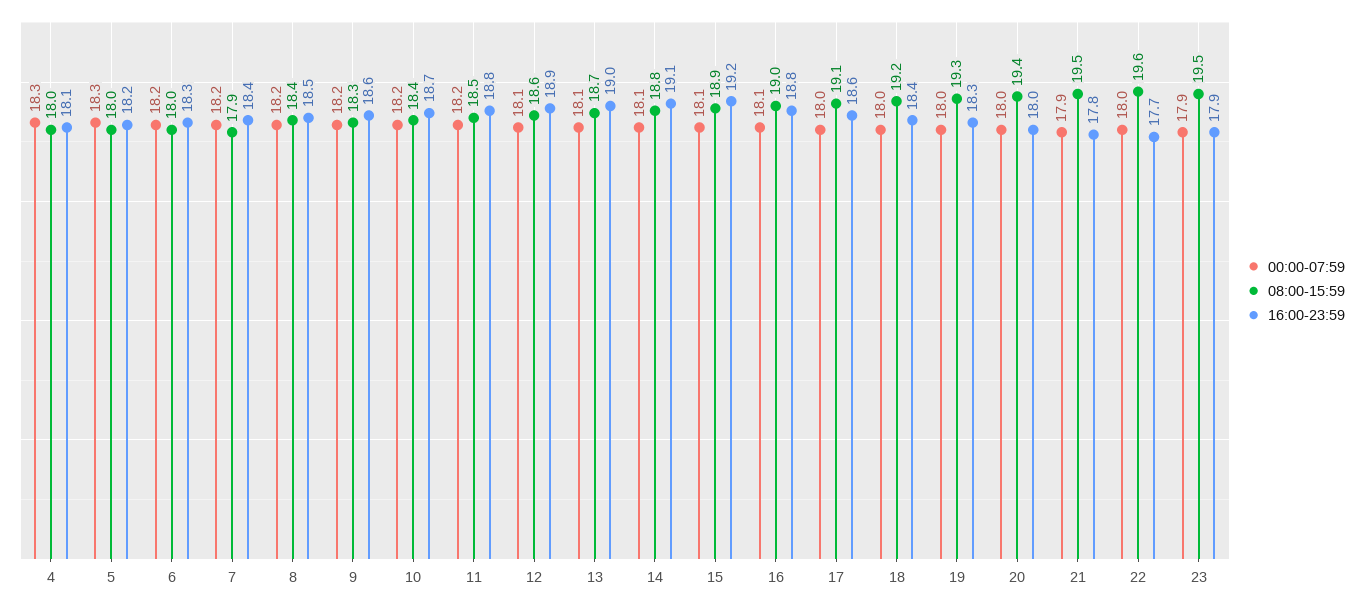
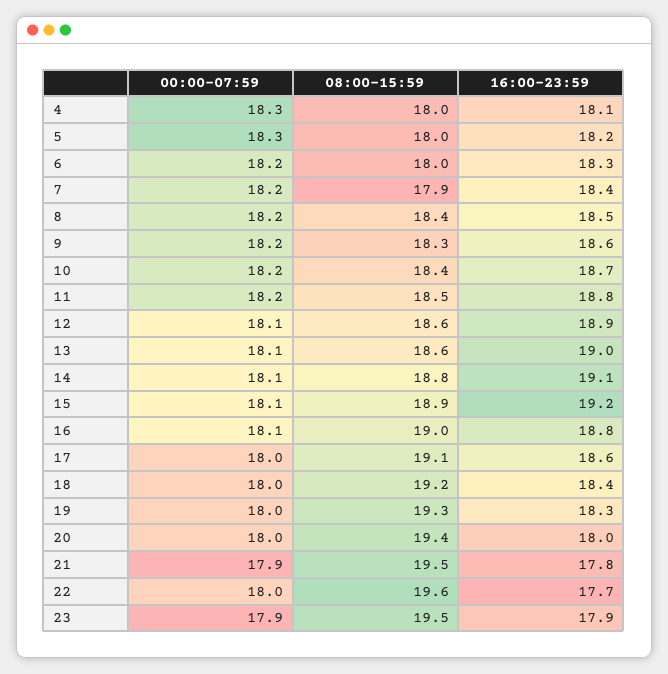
  {
    "00:00-07:59": {
      "4": 18.3,
      "5": 18.3,
      "6": 18.2,
      "7": 18.2,
      "8": 18.2,
      "9": 18.2,
      "10": 18.2,
      "11": 18.2,
      "12": 18.1,
      "13": 18.1,
      "14": 18.1,
      "15": 18.1,
      "16": 18.1,
      "17": 18,
      "18": 18,
      "19": 18,
      "20": 18,
      "21": 17.9,
      "22": 18,
      "23": 17.9
    },
    "08:00-15:59": {
      "4": 18,
      "5": 18,
      "6": 18,
      "7": 17.9,
      "8": 18.4,
      "9": 18.3,
      "10": 18.4,
      "11": 18.5,
      "12": 18.6,
-     "13": 18.7,
+     "13": 18.6,
      "14": 18.8,
      "15": 18.9,
      "16": 19,
      "17": 19.1,
      "18": 19.2,
      "19": 19.3,
      "20": 19.4,
      "21": 19.5,
      "22": 19.6,
      "23": 19.5
    },
    "16:00-23:59": {
      "4": 18.1,
      "5": 18.2,
      "6": 18.3,
      "7": 18.4,
      "8": 18.5,
      "9": 18.6,
      "10": 18.7,
      "11": 18.8,
      "12": 18.9,
      "13": 19,
      "14": 19.1,
      "15": 19.2,
      "16": 18.8,
      "17": 18.6,
      "18": 18.4,
      "19": 18.3,
      "20": 18,
      "21": 17.8,
      "22": 17.7,
      "23": 17.9
    }
  }

